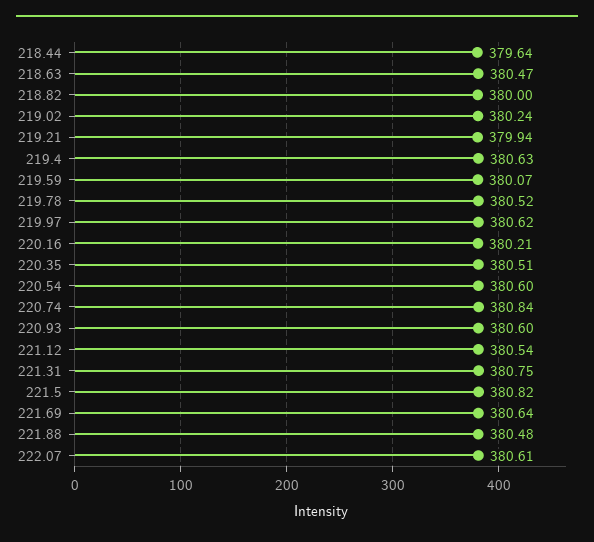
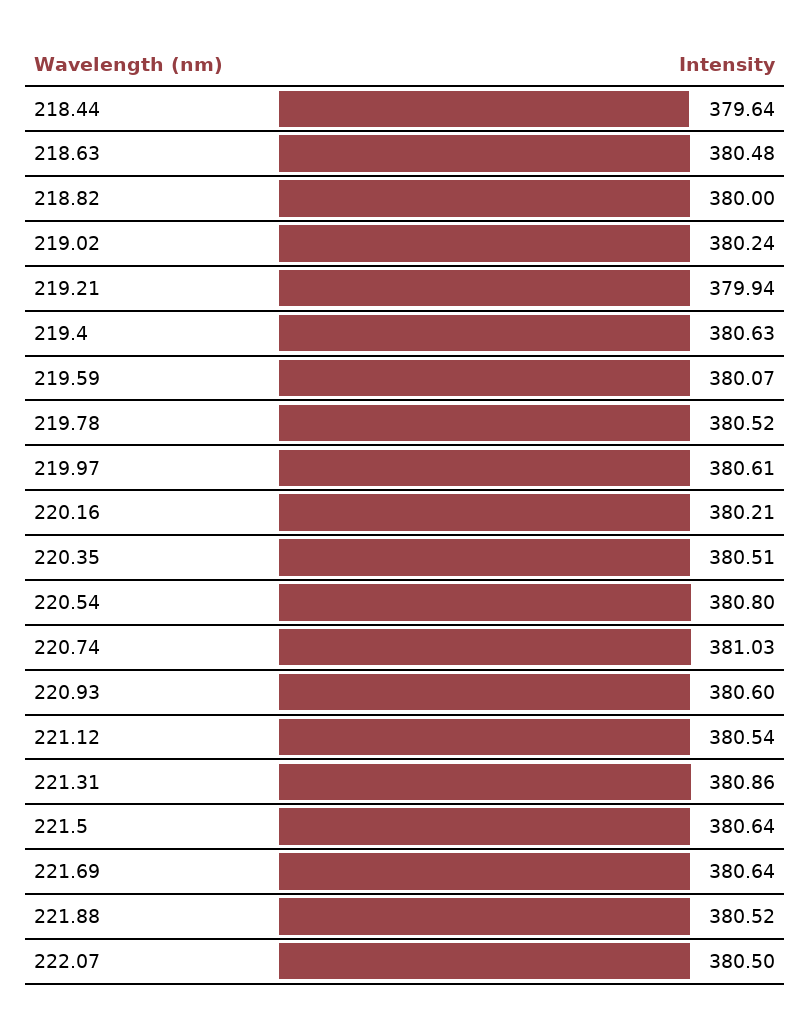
  {
    "218.44": 379.64,
-   "218.63": 380.47,
+   "218.63": 380.48,
    "218.82": 380,
    "219.02": 380.24,
    "219.21": 379.94,
    "219.4": 380.63,
    "219.59": 380.07,
    "219.78": 380.52,
-   "219.97": 380.62,
+   "219.97": 380.61,
    "220.16": 380.21,
    "220.35": 380.51,
-   "220.54": 380.6,
+   "220.54": 380.8,
-   "220.74": 380.84,
+   "220.74": 381.03,
    "220.93": 380.6,
    "221.12": 380.54,
-   "221.31": 380.75,
+   "221.31": 380.86,
-   "221.5": 380.82,
+   "221.5": 380.64,
    "221.69": 380.64,
-   "221.88": 380.48,
+   "221.88": 380.52,
-   "222.07": 380.61
+   "222.07": 380.5
  }

